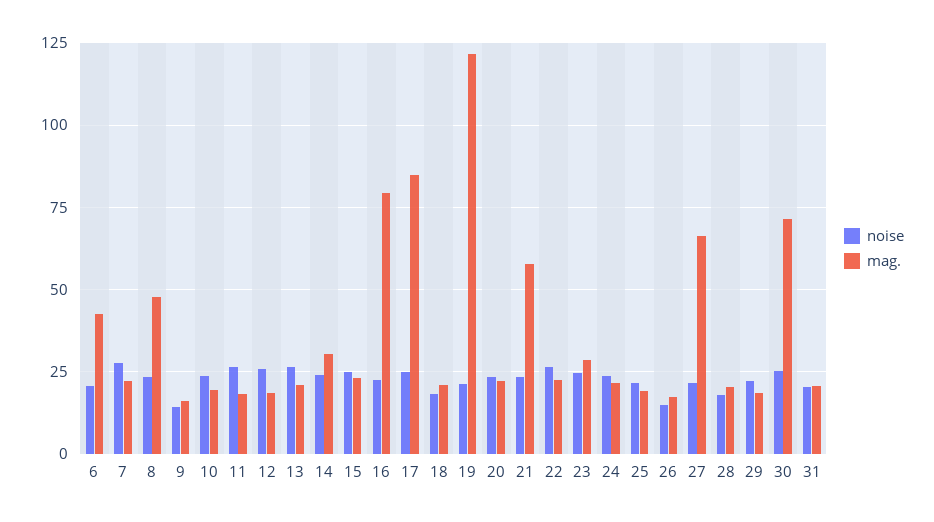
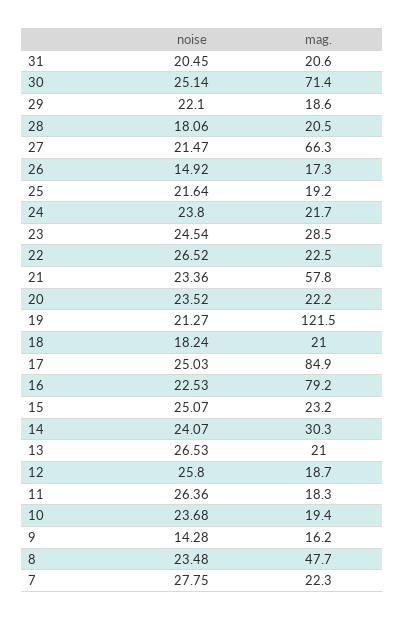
  {
    "noise": {
-     "6": 20,
      "7": 27.75,
      "8": 23.48,
      "9": 14.28,
      "10": 23.68,
      "11": 26.36,
      "12": 25.8,
      "13": 26.53,
      "14": 24.07,
      "15": 25.07,
      "16": 22.53,
      "17": 25.03,
      "18": 18.24,
      "19": 21.27,
      "20": 23.52,
      "21": 23.36,
      "22": 26.52,
      "23": 24.54,
      "24": 23.8,
      "25": 21.64,
      "26": 14.92,
      "27": 21.47,
      "28": 18.06,
      "29": 22.1,
      "30": 25.14,
      "31": 20.45
    },
    "mag.": {
-     "6": 42.5,
      "7": 22.3,
      "8": 47.7,
      "9": 16.2,
      "10": 19.4,
      "11": 18.3,
      "12": 18.7,
      "13": 21,
      "14": 30.3,
      "15": 23.2,
      "16": 79.2,
      "17": 84.9,
      "18": 21,
      "19": 121.5,
      "20": 22.2,
      "21": 57.8,
      "22": 22.5,
      "23": 28.5,
      "24": 21.7,
      "25": 19.2,
      "26": 17.3,
      "27": 66.3,
      "28": 20.5,
      "29": 18.6,
      "30": 71.4,
      "31": 20.6
    }
  }

